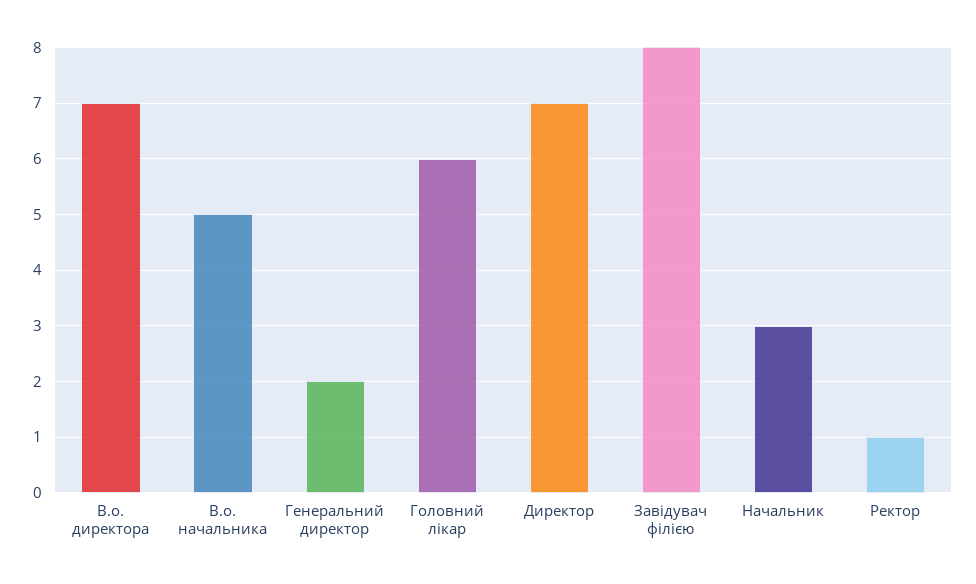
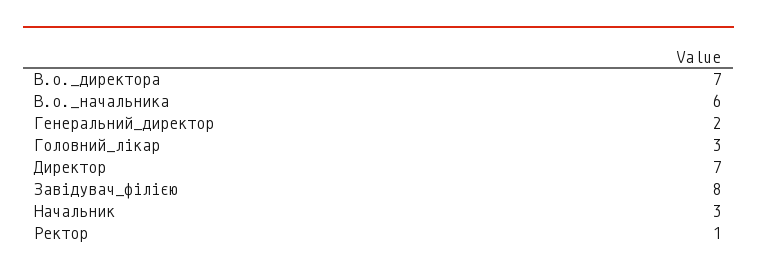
  {
    "В.о. директора": 7,
-   "В.о. начальника": 5,
+   "В.о. начальника": 6,
    "Генеральний директор": 2,
-   "Головний лікар": 6,
+   "Головний лікар": 3,
    "Директор": 7,
    "Завідувач філією": 8,
    "Начальник": 3,
    "Ректор": 1
  }

